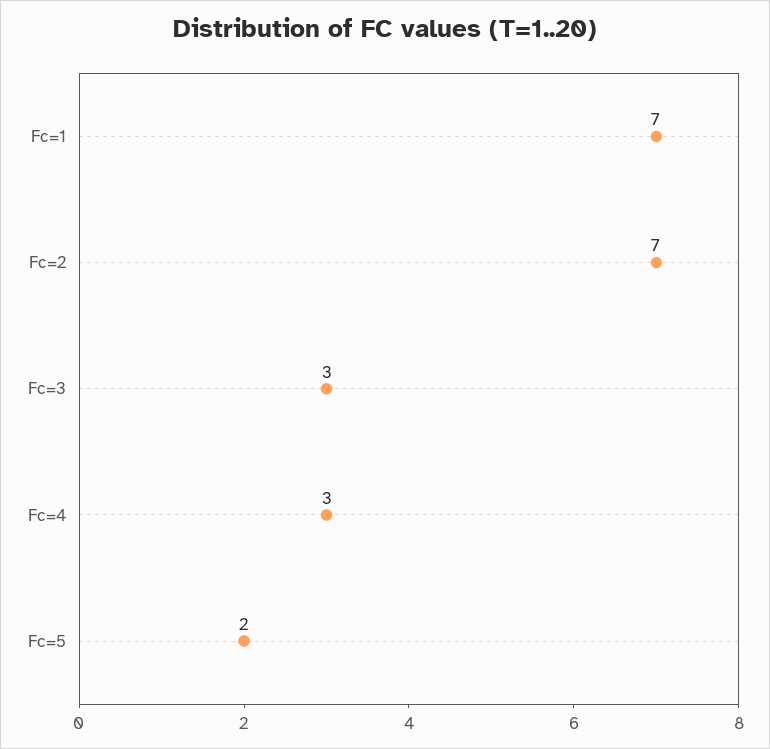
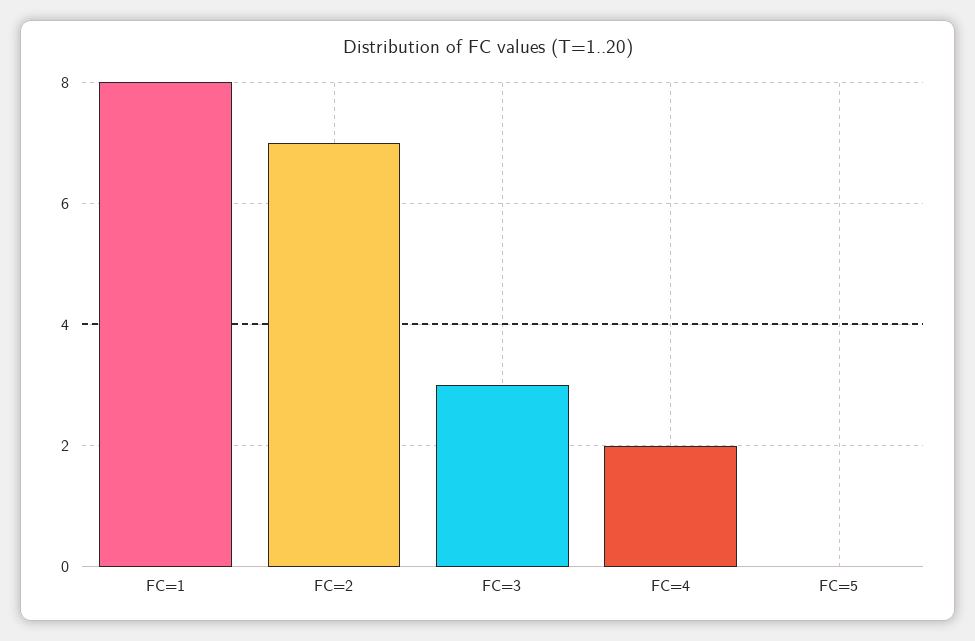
  {
-   "Fc=1": 7,
+   "Fc=1": 8,
    "Fc=2": 7,
    "Fc=3": 3,
-   "Fc=4": 3,
+   "Fc=4": 2,
-   "Fc=5": 2
+   "Fc=5": 0
  }

